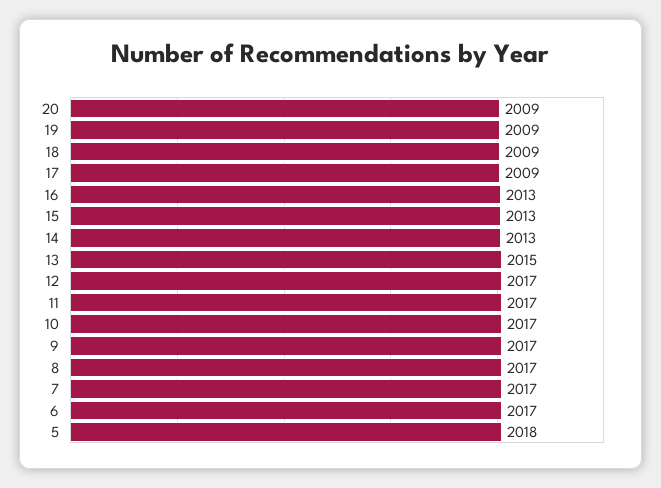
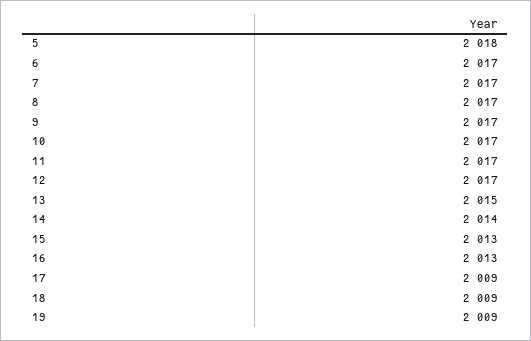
  {
-   "20": 2009,
    "19": 2009,
    "18": 2009,
    "17": 2009,
    "16": 2013,
    "15": 2013,
-   "14": 2013,
+   "14": 2014,
    "13": 2015,
    "12": 2017,
    "11": 2017,
    "10": 2017,
    "9": 2017,
    "8": 2017,
    "7": 2017,
    "6": 2017,
    "5": 2018
  }

